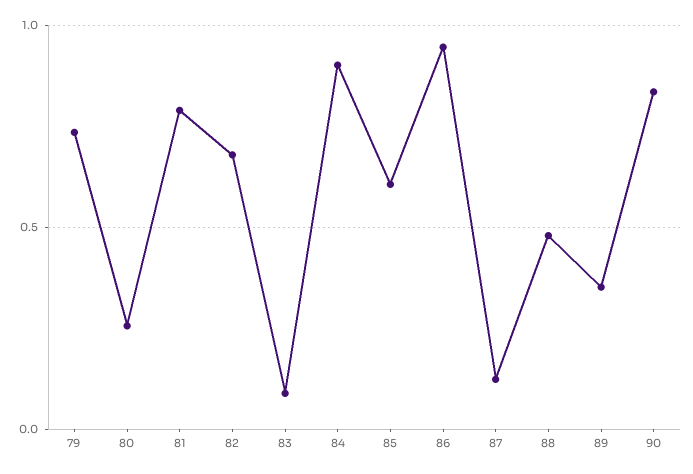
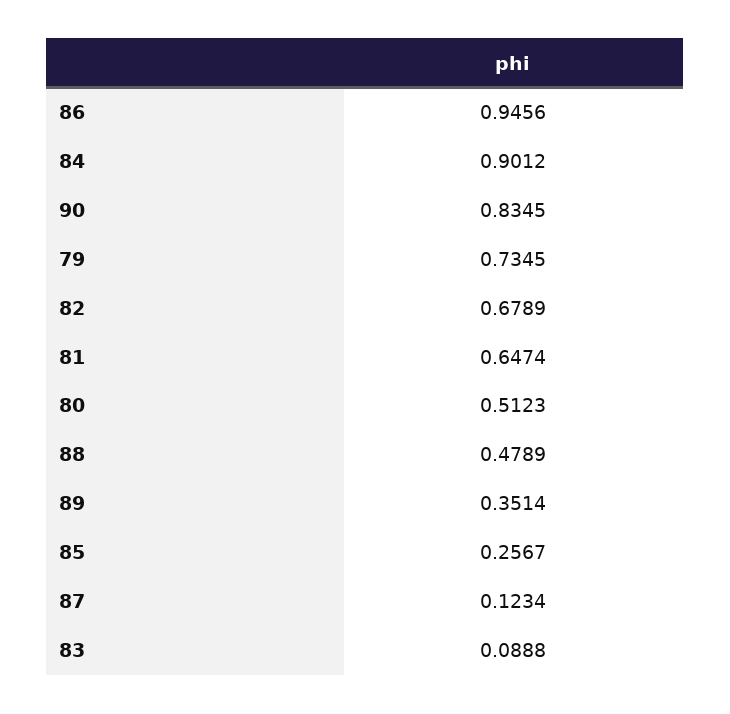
  {
    "79": 0.7345,
-   "80": 0.25,
+   "80": 0.5123,
-   "81": 0.8,
+   "81": 0.6474,
    "82": 0.6789,
    "83": 0.0888,
    "84": 0.9012,
-   "85": 0.6,
+   "85": 0.2567,
    "86": 0.9456,
    "87": 0.1234,
    "88": 0.4789,
    "89": 0.3514,
    "90": 0.8345
  }

